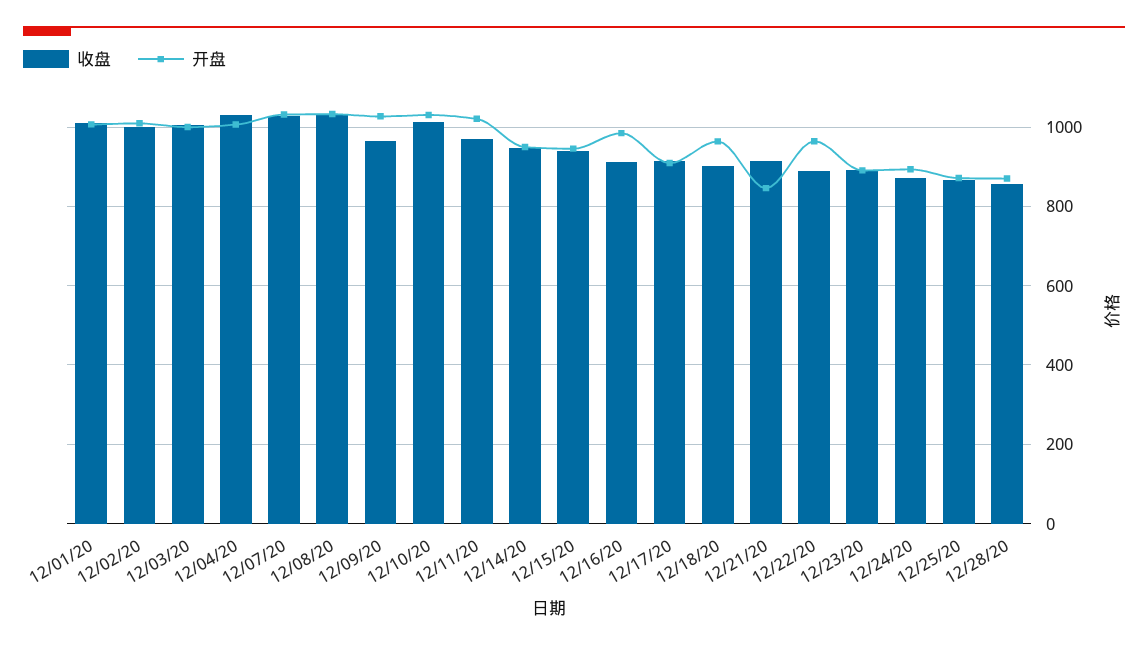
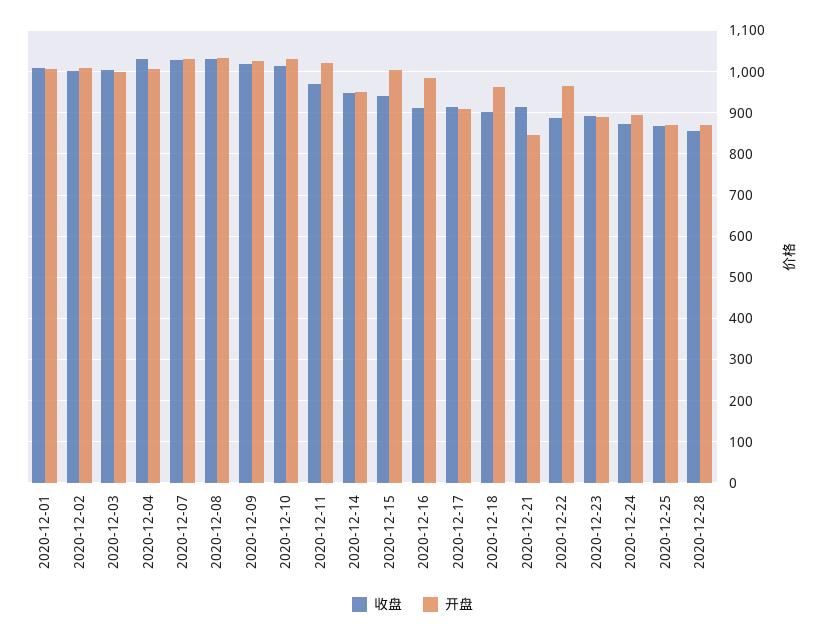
  {
    "收盘": {
      "12/01/20": 1000,
      "12/02/20": 1000,
      "12/03/20": 1000,
      "12/04/20": 1020,
      "12/07/20": 1020,
      "12/08/20": 1020,
-     "12/09/20": 960,
+     "12/09/20": 1020,
      "12/10/20": 1020,
      "12/11/20": 980,
      "12/14/20": 940,
      "12/15/20": 940,
      "12/16/20": 920,
      "12/17/20": 920,
      "12/18/20": 900,
      "12/21/20": 920,
      "12/22/20": 880,
      "12/23/20": 900,
      "12/24/20": 880,
      "12/25/20": 860,
      "12/28/20": 860
    },
    "开盘": {
      "12/01/20": 1000,
      "12/02/20": 1000,
      "12/03/20": 1000,
      "12/04/20": 1000,
      "12/07/20": 1040,
      "12/08/20": 1040,
      "12/09/20": 1020,
      "12/10/20": 1040,
      "12/11/20": 1020,
      "12/14/20": 940,
-     "12/15/20": 940,
+     "12/15/20": 1000,
      "12/16/20": 980,
      "12/17/20": 900,
      "12/18/20": 960,
      "12/21/20": 840,
      "12/22/20": 960,
      "12/23/20": 900,
      "12/24/20": 900,
      "12/25/20": 880,
      "12/28/20": 880
    }
  }

